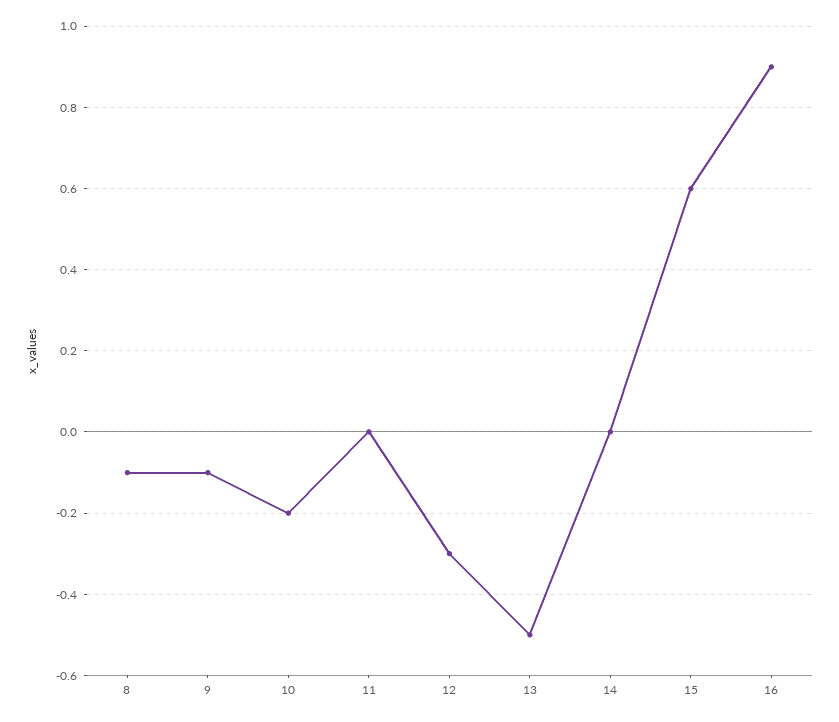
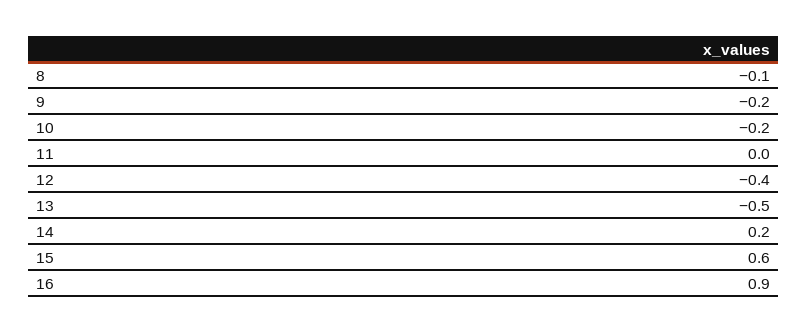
  {
    "8": -0.1,
-   "9": -0.1,
+   "9": -0.2,
    "10": -0.2,
    "11": 0,
-   "12": -0.3,
+   "12": -0.4,
    "13": -0.5,
-   "14": 0,
+   "14": 0.2,
    "15": 0.6,
    "16": 0.9
  }

